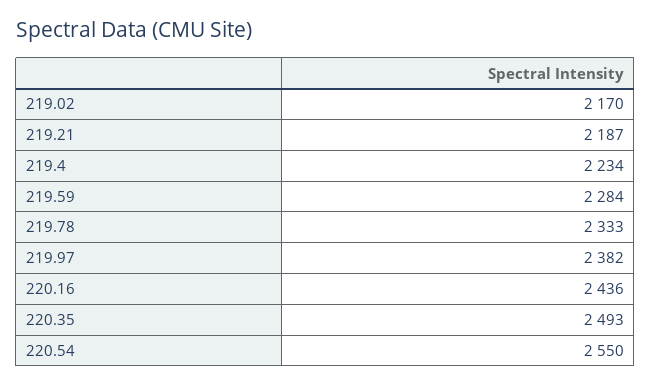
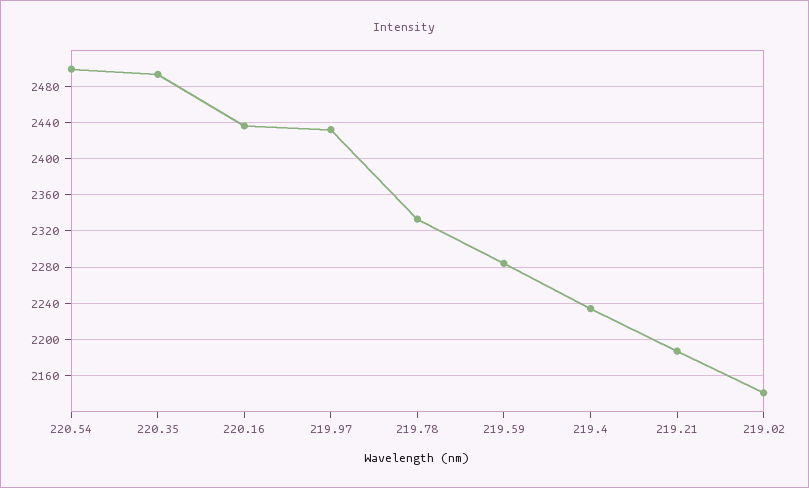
  {
-   "219.02": 2170,
+   "219.02": 2140,
    "219.21": 2187,
    "219.4": 2234,
    "219.59": 2284,
    "219.78": 2333,
-   "219.97": 2382,
+   "219.97": 2430,
    "220.16": 2436,
    "220.35": 2493,
-   "220.54": 2550
+   "220.54": 2500
  }

